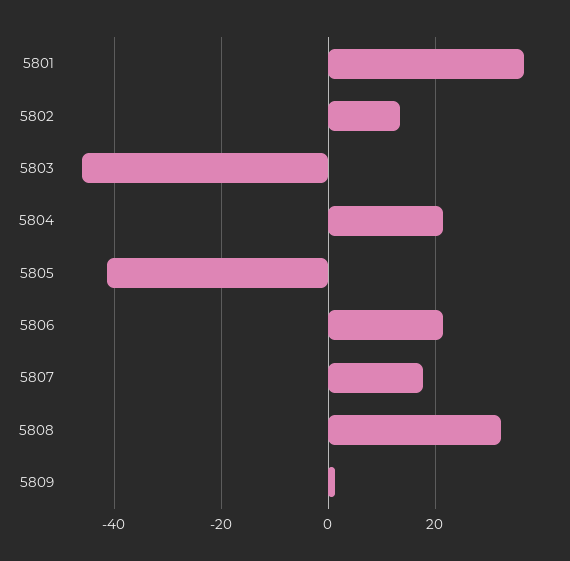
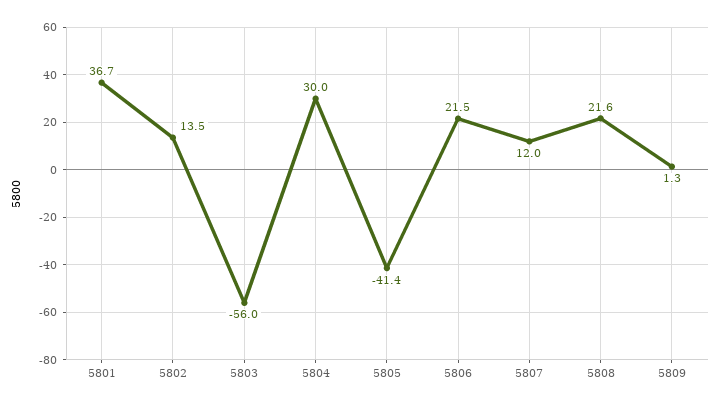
  {
    "5801": 36.7,
    "5802": 13.5,
-   "5803": -46,
+   "5803": -56,
-   "5804": 22,
+   "5804": 30,
    "5805": -41.4,
    "5806": 21.5,
-   "5807": 18,
+   "5807": 12,
-   "5808": 32,
+   "5808": 21.6,
    "5809": 1.3
  }

